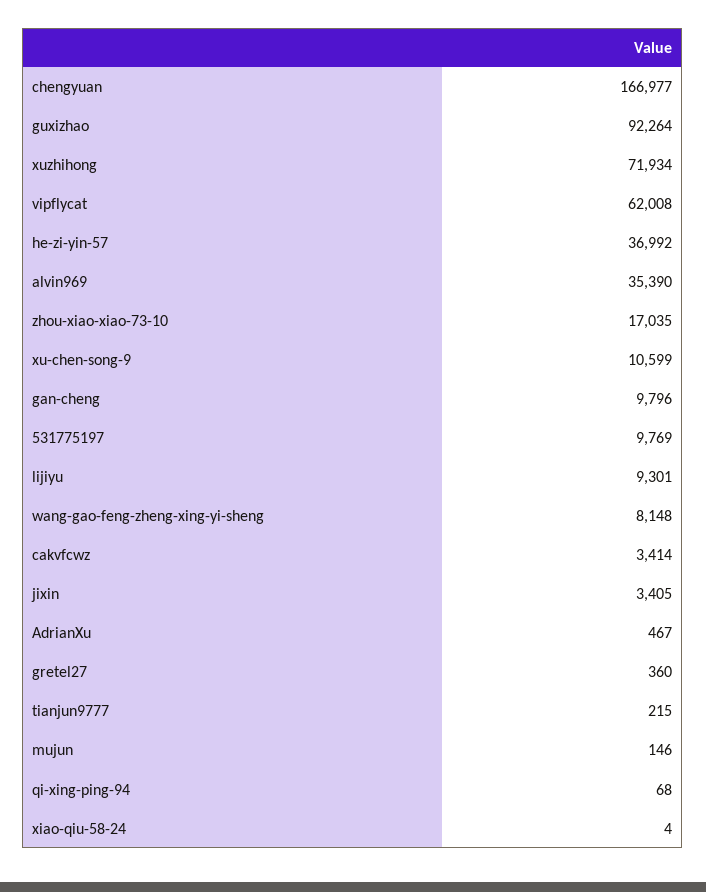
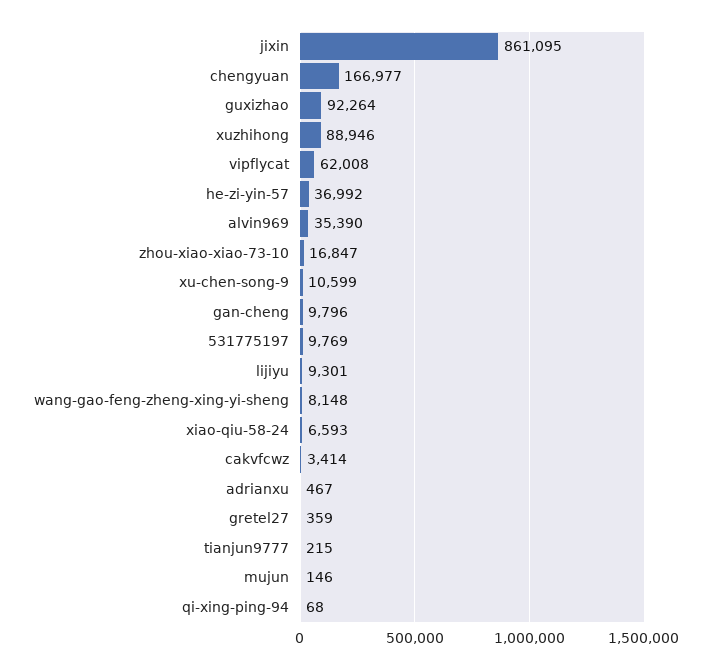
  {
    "chengyuan": 166977,
    "guxizhao": 92264,
-   "xuzhihong": 71934,
+   "xuzhihong": 88946,
    "vipflycat": 62008,
    "he-zi-yin-57": 36992,
    "alvin969": 35390,
-   "zhou-xiao-xiao-73-10": 17035,
+   "zhou-xiao-xiao-73-10": 16847,
    "xu-chen-song-9": 10599,
    "gan-cheng": 9796,
    "531775197": 9769,
    "lijiyu": 9301,
    "wang-gao-feng-zheng-xing-yi-sheng": 8148,
    "cakvfcwz": 3414,
-   "jixin": 3405,
+   "jixin": 861095,
    "AdrianXu": 467,
-   "gretel27": 360,
+   "gretel27": 359,
    "tianjun9777": 215,
    "mujun": 146,
    "qi-xing-ping-94": 68,
-   "xiao-qiu-58-24": 4
+   "xiao-qiu-58-24": 6593
  }

